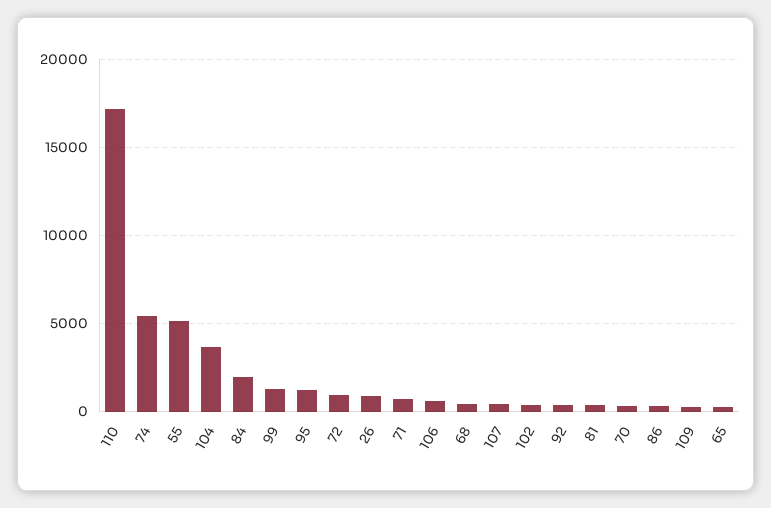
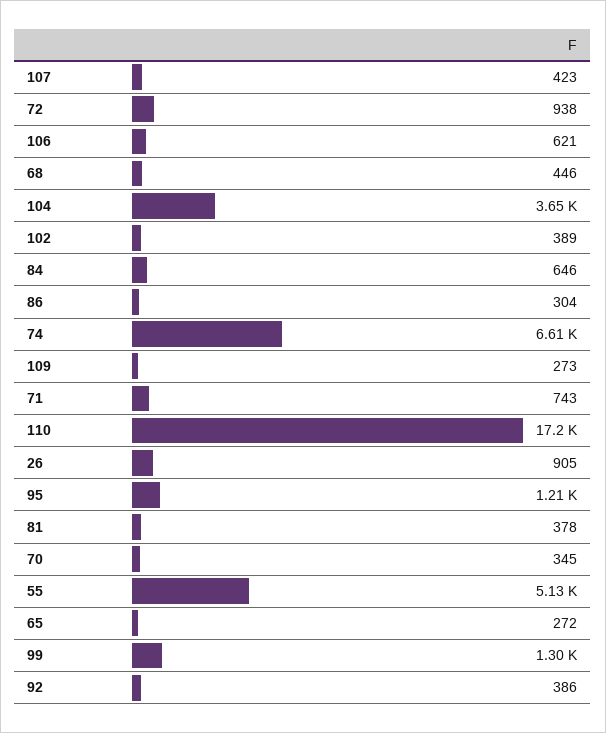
  {
    "110": 17200,
-   "74": 5500,
+   "74": 6610,
    "55": 5130,
    "104": 3650,
-   "84": 2000,
+   "84": 646,
    "99": 1300,
    "95": 1210,
    "72": 938,
    "26": 905,
    "71": 743,
    "106": 621,
    "68": 446,
    "107": 423,
    "102": 389,
    "92": 386,
    "81": 378,
    "70": 345,
    "86": 304,
    "109": 273,
    "65": 272
  }

